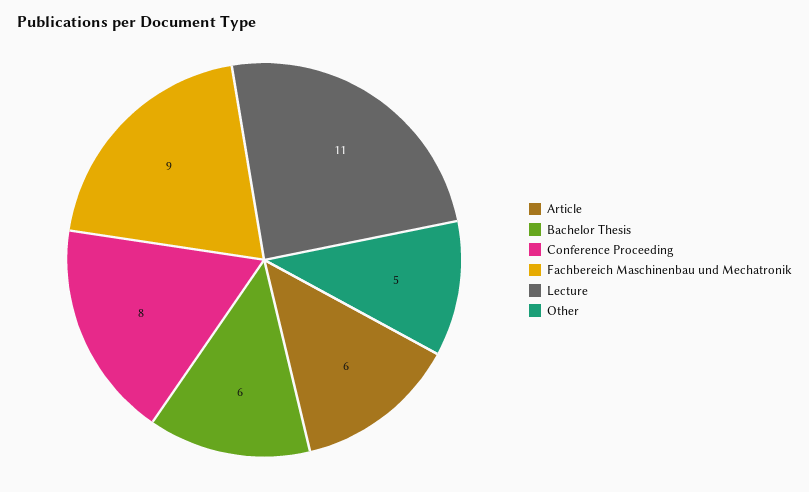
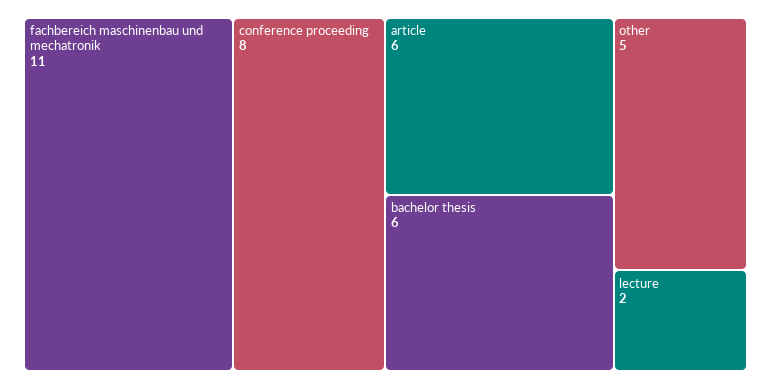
  {
    "Article": 6,
    "Bachelor Thesis": 6,
    "Conference Proceeding": 8,
-   "Fachbereich Maschinenbau und Mechatronik": 9,
+   "Fachbereich Maschinenbau und Mechatronik": 11,
-   "Lecture": 11,
+   "Lecture": 2,
    "Other": 5
  }

